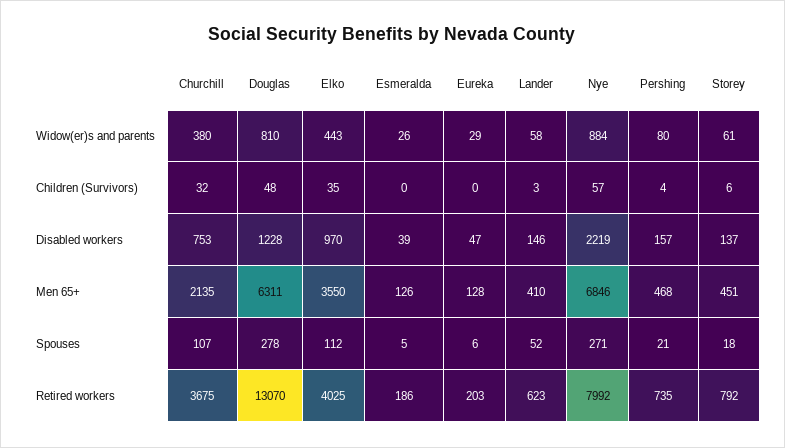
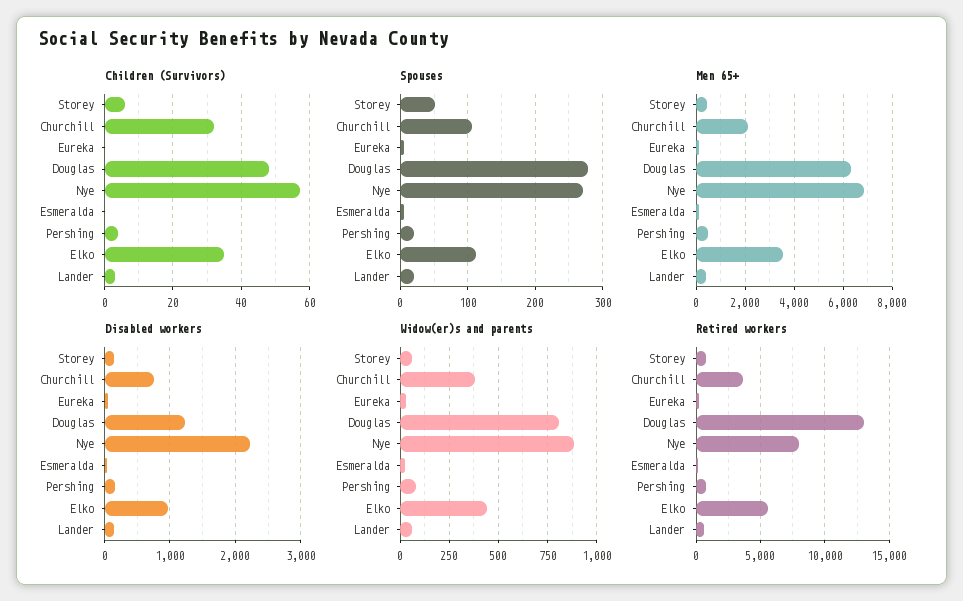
  {
    "Widow(er)s and parents": {
      "Churchill": 380,
      "Douglas": 810,
      "Elko": 443,
      "Esmeralda": 26,
      "Eureka": 29,
      "Lander": 58,
      "Nye": 884,
      "Pershing": 80,
      "Storey": 61
    },
    "Children (Survivors)": {
      "Churchill": 32,
      "Douglas": 48,
      "Elko": 35,
      "Esmeralda": 0,
      "Eureka": 0,
      "Lander": 3,
      "Nye": 57,
      "Pershing": 4,
      "Storey": 6
    },
    "Disabled workers": {
      "Churchill": 753,
      "Douglas": 1228,
      "Elko": 970,
      "Esmeralda": 39,
      "Eureka": 47,
      "Lander": 146,
      "Nye": 2219,
      "Pershing": 157,
      "Storey": 137
    },
    "Men 65+": {
      "Churchill": 2135,
      "Douglas": 6311,
      "Elko": 3550,
      "Esmeralda": 126,
      "Eureka": 128,
      "Lander": 410,
      "Nye": 6846,
      "Pershing": 468,
      "Storey": 451
    },
    "Spouses": {
      "Churchill": 107,
      "Douglas": 278,
      "Elko": 112,
      "Esmeralda": 5,
      "Eureka": 6,
-     "Lander": 52,
+     "Lander": 20,
      "Nye": 271,
      "Pershing": 21,
-     "Storey": 18
+     "Storey": 50
    },
    "Retired workers": {
      "Churchill": 3675,
      "Douglas": 13070,
-     "Elko": 4025,
+     "Elko": 5500,
      "Esmeralda": 186,
      "Eureka": 203,
      "Lander": 623,
      "Nye": 7992,
      "Pershing": 735,
      "Storey": 792
    }
  }

